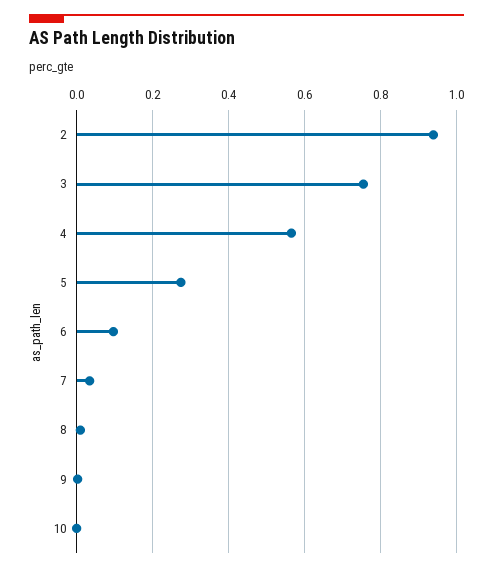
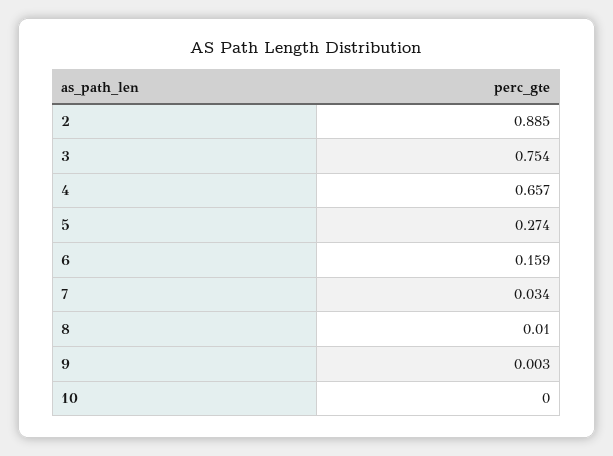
  {
-   "2": 0.94,
+   "2": 0.885,
    "3": 0.754,
-   "4": 0.56,
+   "4": 0.657,
    "5": 0.274,
-   "6": 0.1,
+   "6": 0.159,
    "7": 0.034,
    "8": 0.01,
    "9": 0.003,
    "10": 0
  }

